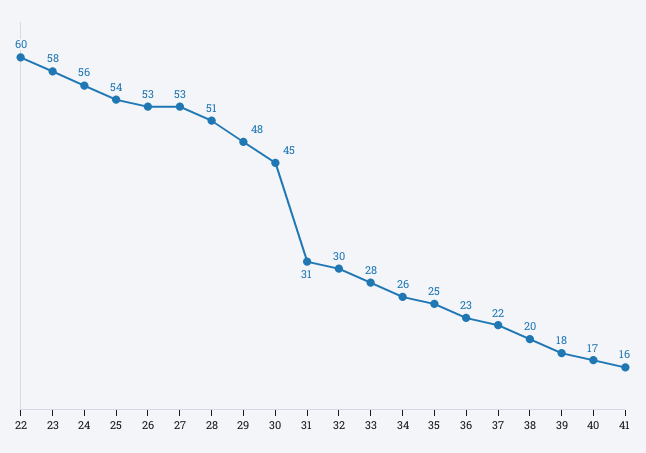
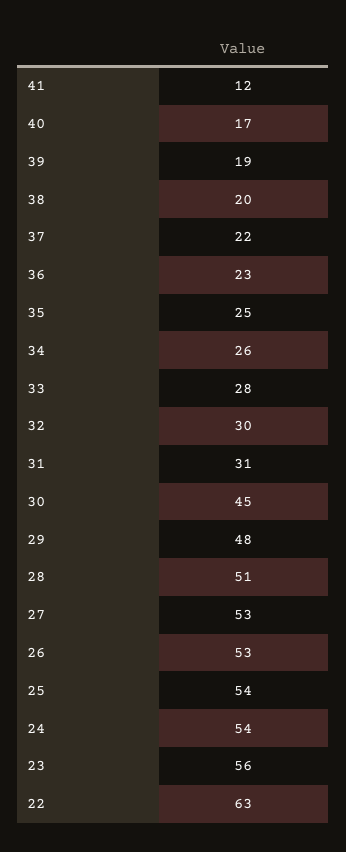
  {
-   "22": 60,
+   "22": 63,
-   "23": 58,
+   "23": 56,
-   "24": 56,
+   "24": 54,
    "25": 54,
    "26": 53,
    "27": 53,
    "28": 51,
    "29": 48,
    "30": 45,
    "31": 31,
    "32": 30,
    "33": 28,
    "34": 26,
    "35": 25,
    "36": 23,
    "37": 22,
    "38": 20,
-   "39": 18,
+   "39": 19,
    "40": 17,
-   "41": 16
+   "41": 12
  }

